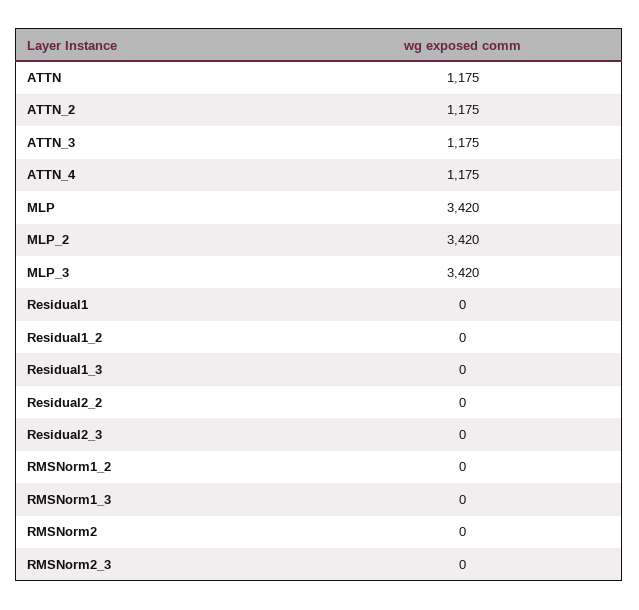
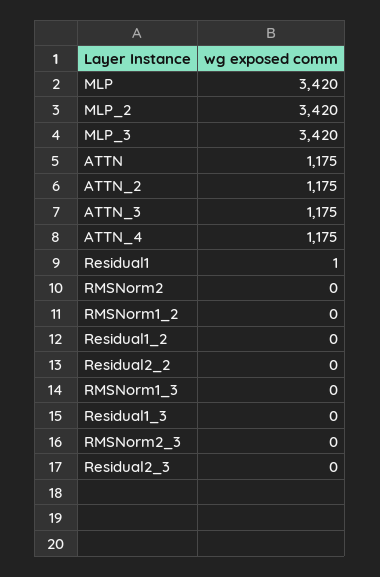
  {
    "ATTN": 1175,
    "ATTN_2": 1175,
    "ATTN_3": 1175,
    "ATTN_4": 1175,
    "MLP": 3420,
    "MLP_2": 3420,
    "MLP_3": 3420,
-   "Residual1": 0,
+   "Residual1": 1,
    "Residual1_2": 0,
    "Residual1_3": 0,
    "Residual2_2": 0,
    "Residual2_3": 0,
    "RMSNorm1_2": 0,
    "RMSNorm1_3": 0,
    "RMSNorm2": 0,
    "RMSNorm2_3": 0
  }

